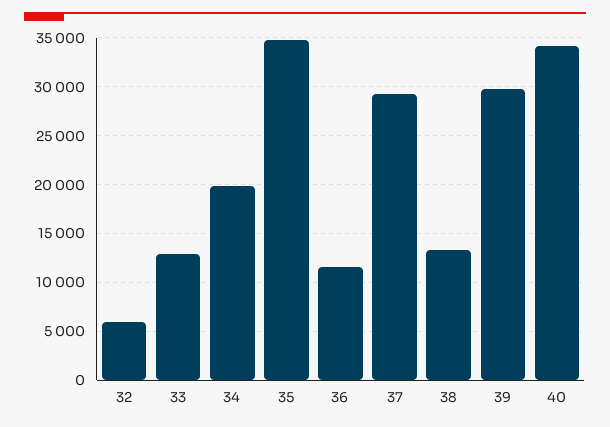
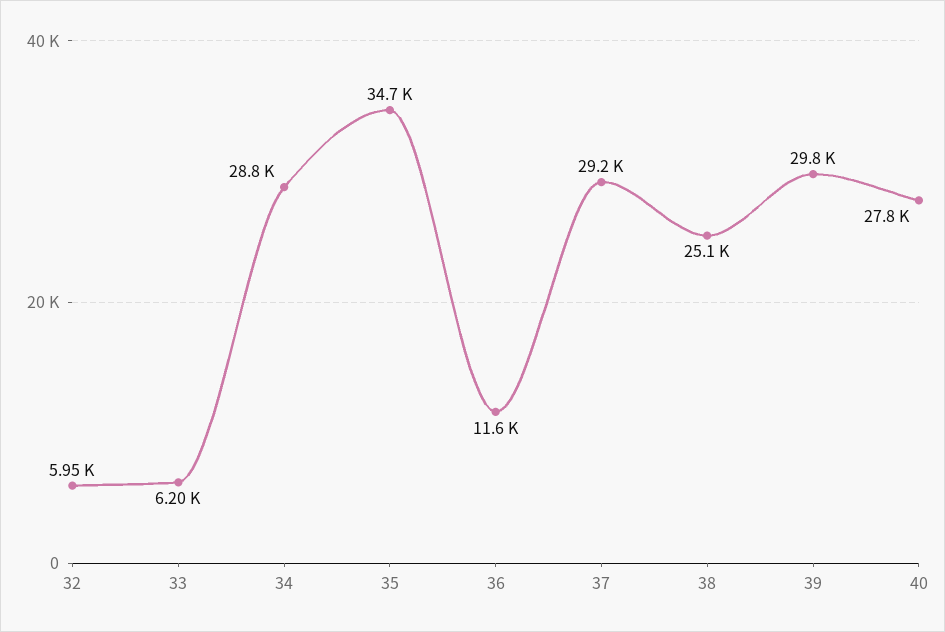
  {
    "32": 5950,
-   "33": 13000,
+   "33": 6200,
-   "34": 20000,
+   "34": 28800,
    "35": 34700,
    "36": 11600,
    "37": 29200,
-   "38": 13000,
+   "38": 25100,
    "39": 29800,
-   "40": 34000
+   "40": 27800
  }

